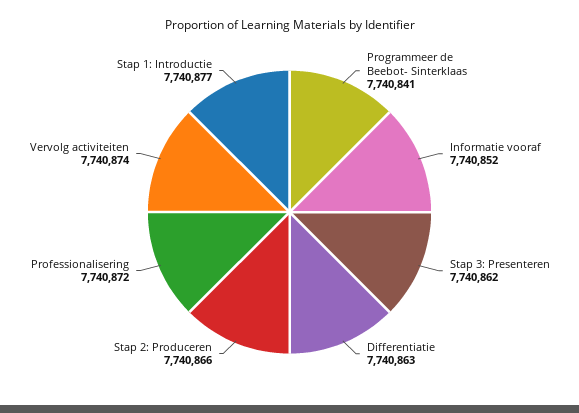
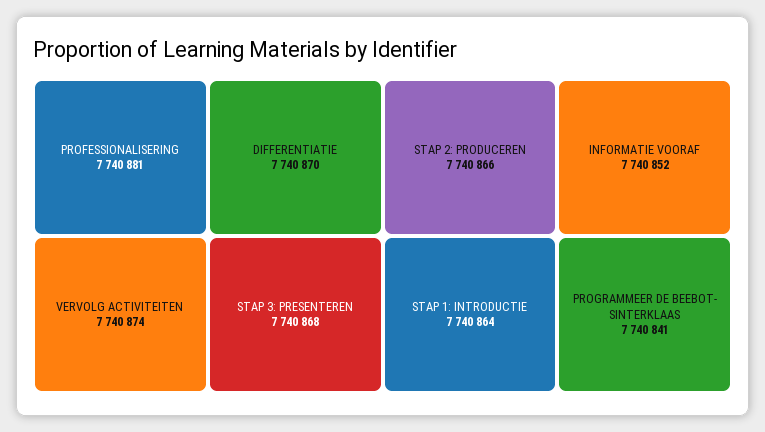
  {
    "Programmeer de Beebot- Sinterklaas": 7740841,
    "Informatie vooraf": 7740852,
-   "Stap 3: Presenteren": 7740862,
+   "Stap 3: Presenteren": 7740868,
-   "Differentiatie": 7740863,
+   "Differentiatie": 7740870,
    "Stap 2: Produceren": 7740866,
-   "Professionalisering": 7740872,
+   "Professionalisering": 7740881,
    "Vervolg activiteiten": 7740874,
-   "Stap 1: Introductie": 7740877
+   "Stap 1: Introductie": 7740864
  }

